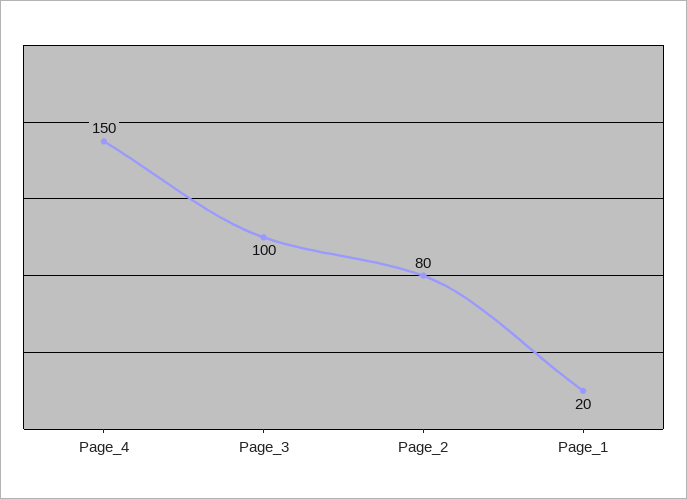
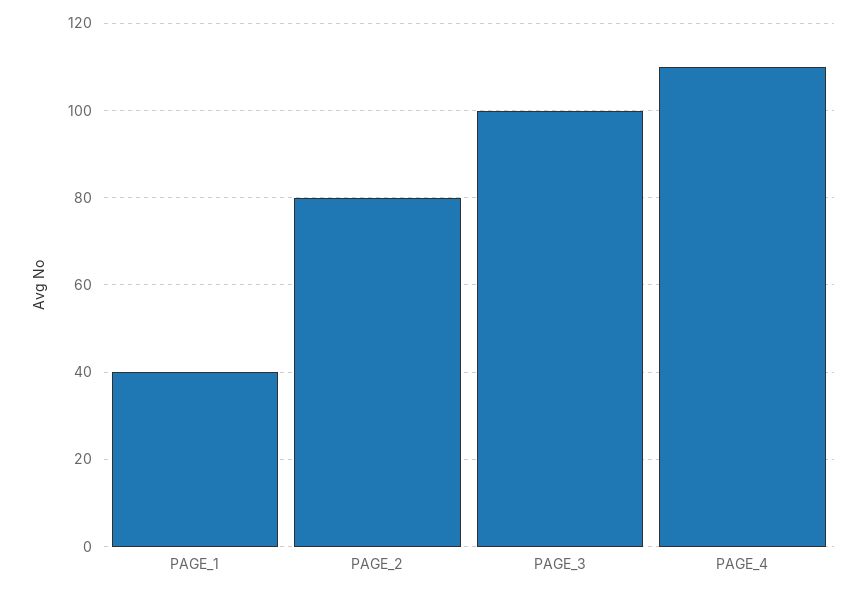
  {
-   "Page_4": 150,
+   "Page_4": 110,
    "Page_3": 100,
    "Page_2": 80,
-   "Page_1": 20
+   "Page_1": 40
  }

